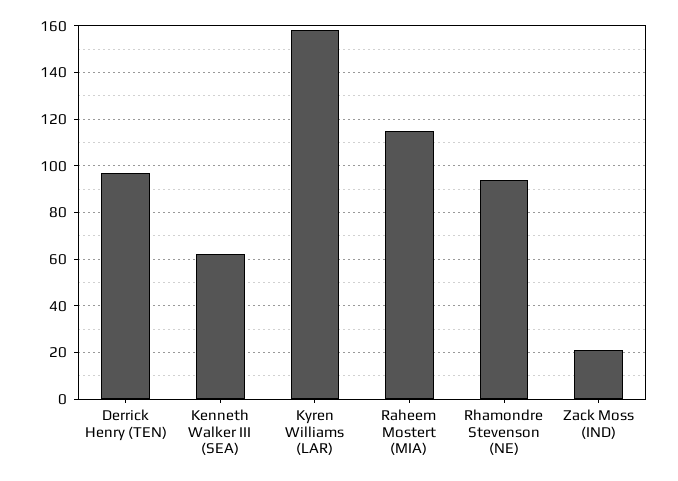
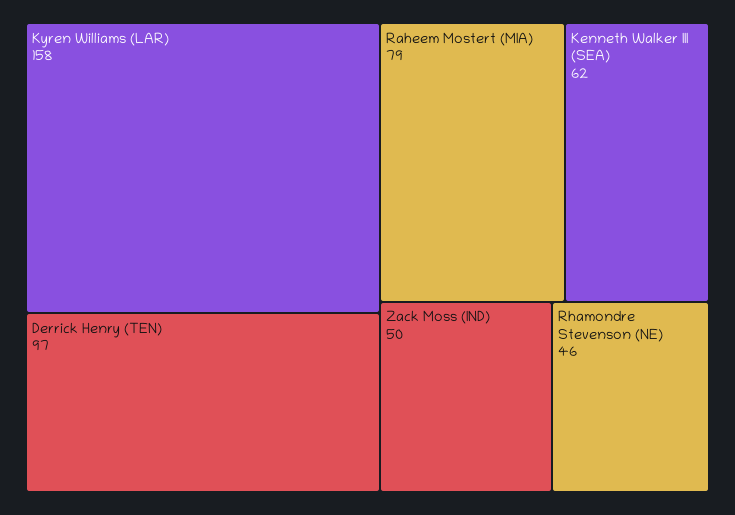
  {
    "Derrick Henry (TEN)": 97,
    "Kenneth Walker III (SEA)": 62,
    "Kyren Williams (LAR)": 158,
-   "Raheem Mostert (MIA)": 115,
+   "Raheem Mostert (MIA)": 79,
-   "Rhamondre Stevenson (NE)": 95,
+   "Rhamondre Stevenson (NE)": 46,
-   "Zack Moss (IND)": 20
+   "Zack Moss (IND)": 50
  }

